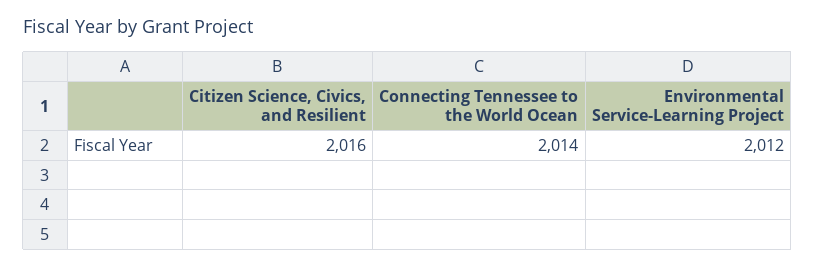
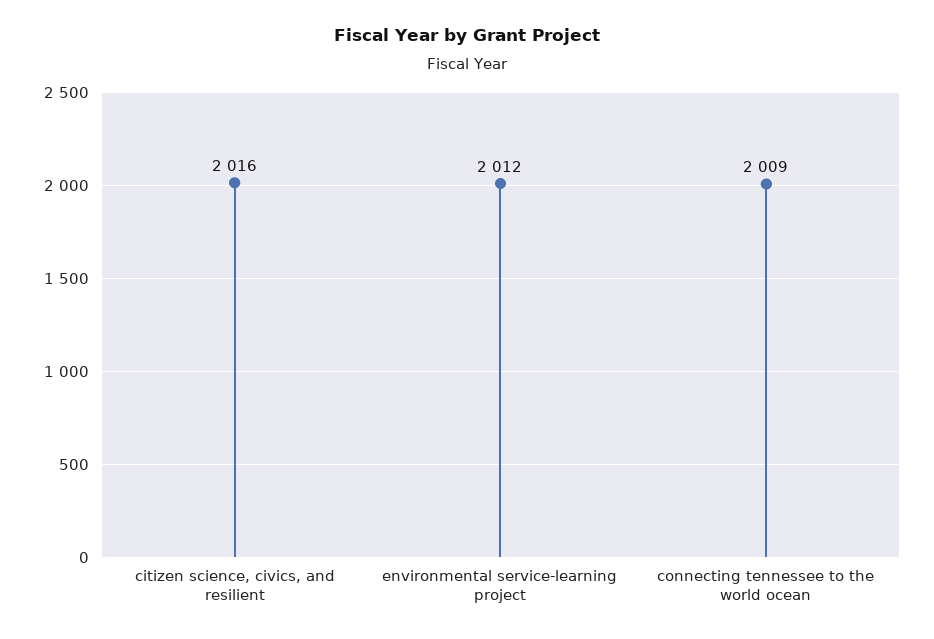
  {
    "Citizen Science, Civics, and Resilient": 2016,
-   "Connecting Tennessee to the World Ocean": 2014,
+   "Connecting Tennessee to the World Ocean": 2009,
    "Environmental Service-Learning Project": 2012
  }

